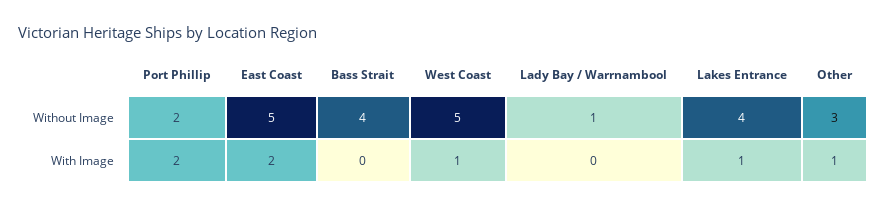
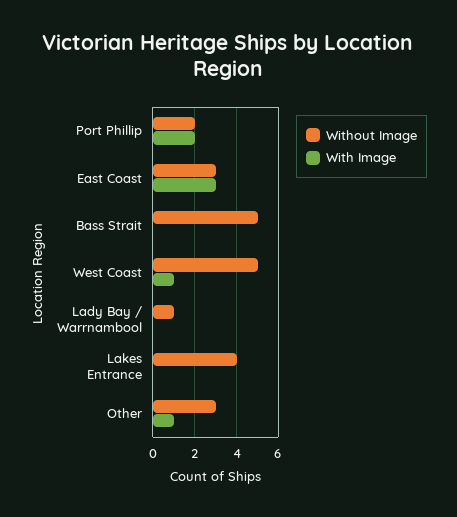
  {
    "Without Image": {
      "Port Phillip": 2,
-     "East Coast": 5,
+     "East Coast": 3,
-     "Bass Strait": 4,
+     "Bass Strait": 5,
      "West Coast": 5,
      "Lady Bay / Warrnambool": 1,
      "Lakes Entrance": 4,
      "Other": 3
    },
    "With Image": {
      "Port Phillip": 2,
-     "East Coast": 2,
+     "East Coast": 3,
      "Bass Strait": 0,
      "West Coast": 1,
      "Lady Bay / Warrnambool": 0,
-     "Lakes Entrance": 1,
+     "Lakes Entrance": 0,
      "Other": 1
    }
  }

